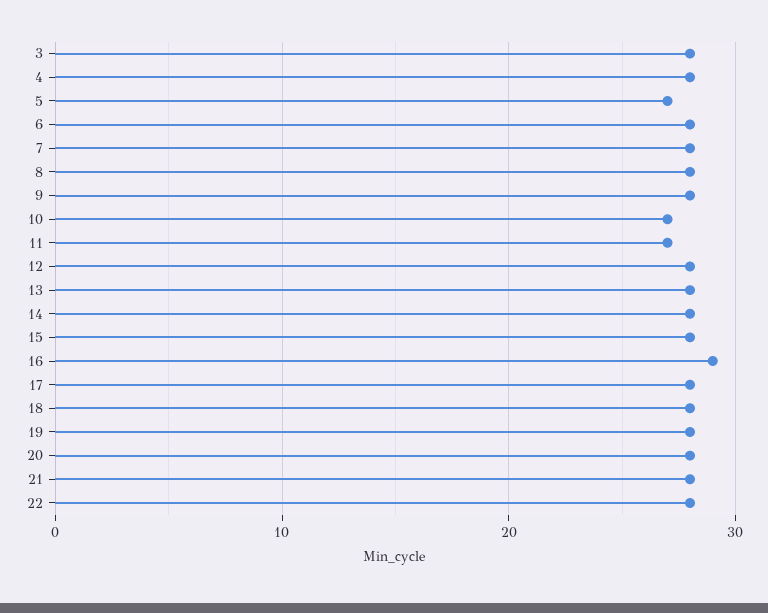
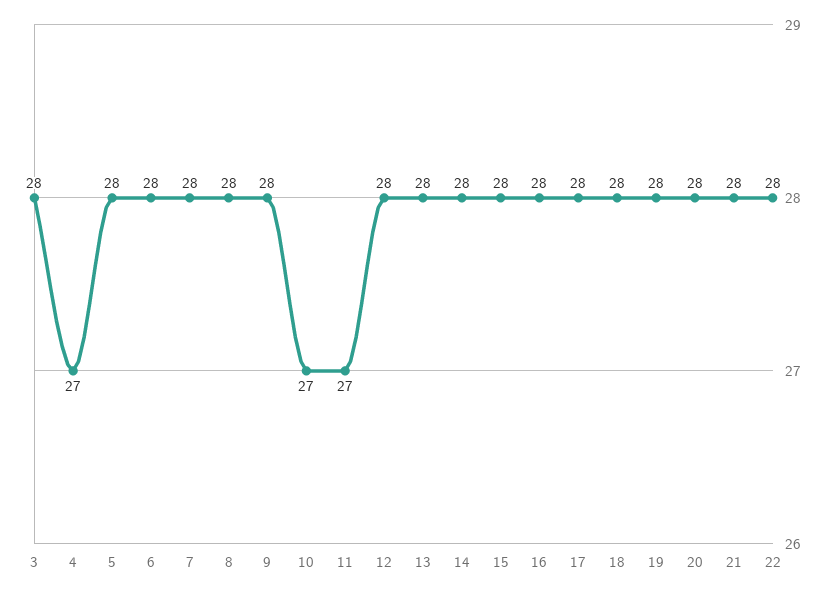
  {
    "3": 28,
-   "4": 28,
+   "4": 27,
-   "5": 27,
+   "5": 28,
    "6": 28,
    "7": 28,
    "8": 28,
    "9": 28,
    "10": 27,
    "11": 27,
    "12": 28,
    "13": 28,
    "14": 28,
    "15": 28,
-   "16": 29,
+   "16": 28,
    "17": 28,
    "18": 28,
    "19": 28,
    "20": 28,
    "21": 28,
    "22": 28
  }

